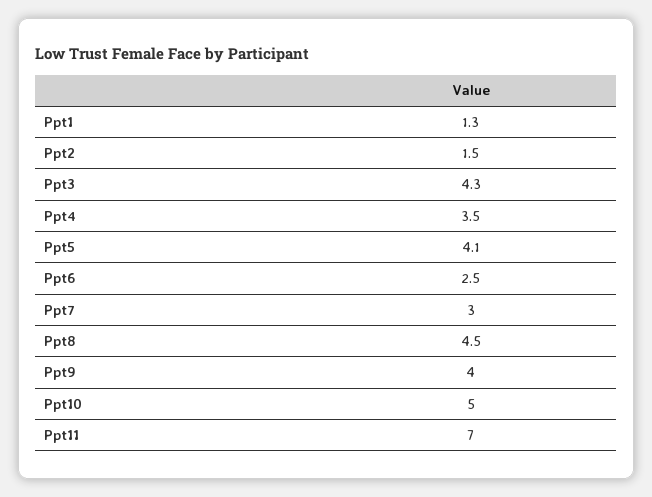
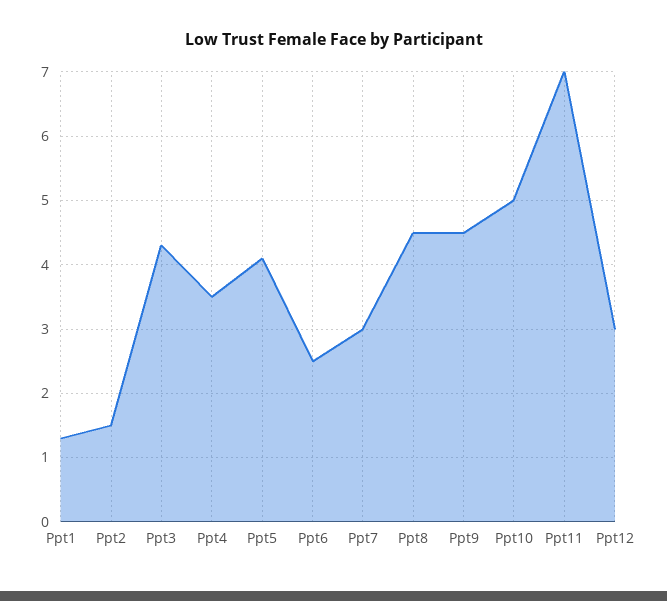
  {
    "Ppt1": 1.3,
    "Ppt2": 1.5,
    "Ppt3": 4.3,
    "Ppt4": 3.5,
    "Ppt5": 4.1,
    "Ppt6": 2.5,
    "Ppt7": 3,
    "Ppt8": 4.5,
-   "Ppt9": 4,
+   "Ppt9": 4.5,
    "Ppt10": 5,
-   "Ppt11": 7
+   "Ppt11": 7,
+   "Ppt12": 3
  }

